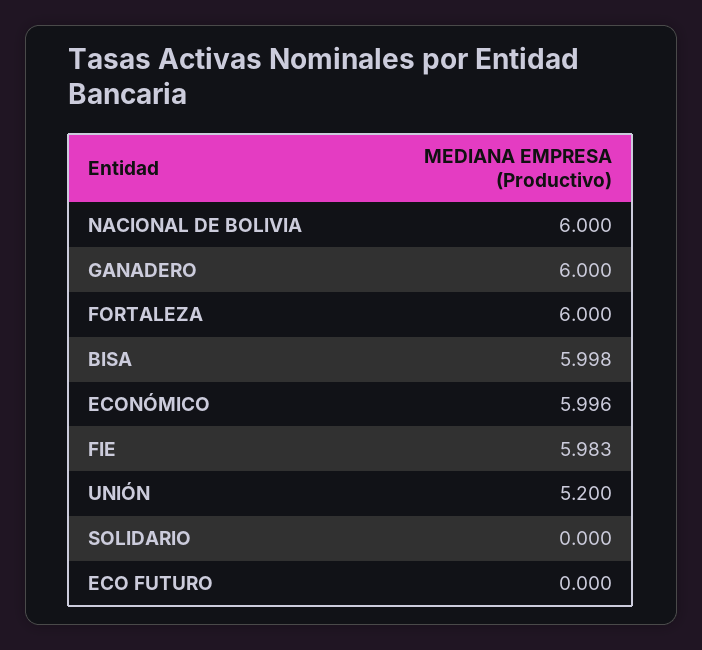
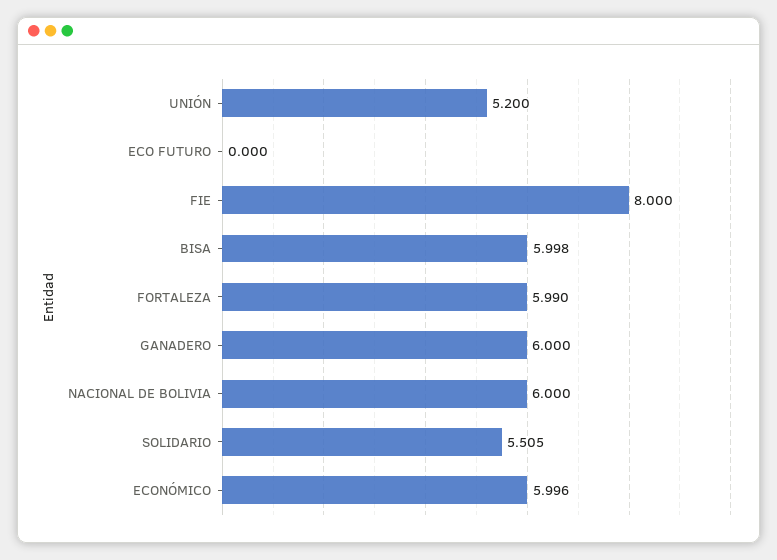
  {
    "NACIONAL DE BOLIVIA": 6,
    "GANADERO": 6,
-   "FORTALEZA": 6,
+   "FORTALEZA": 5.99,
    "BISA": 5.998,
    "ECONÓMICO": 5.996,
-   "FIE": 5.983,
+   "FIE": 8,
    "UNIÓN": 5.2,
-   "SOLIDARIO": 0,
+   "SOLIDARIO": 5.505,
    "ECO FUTURO": 0
  }

